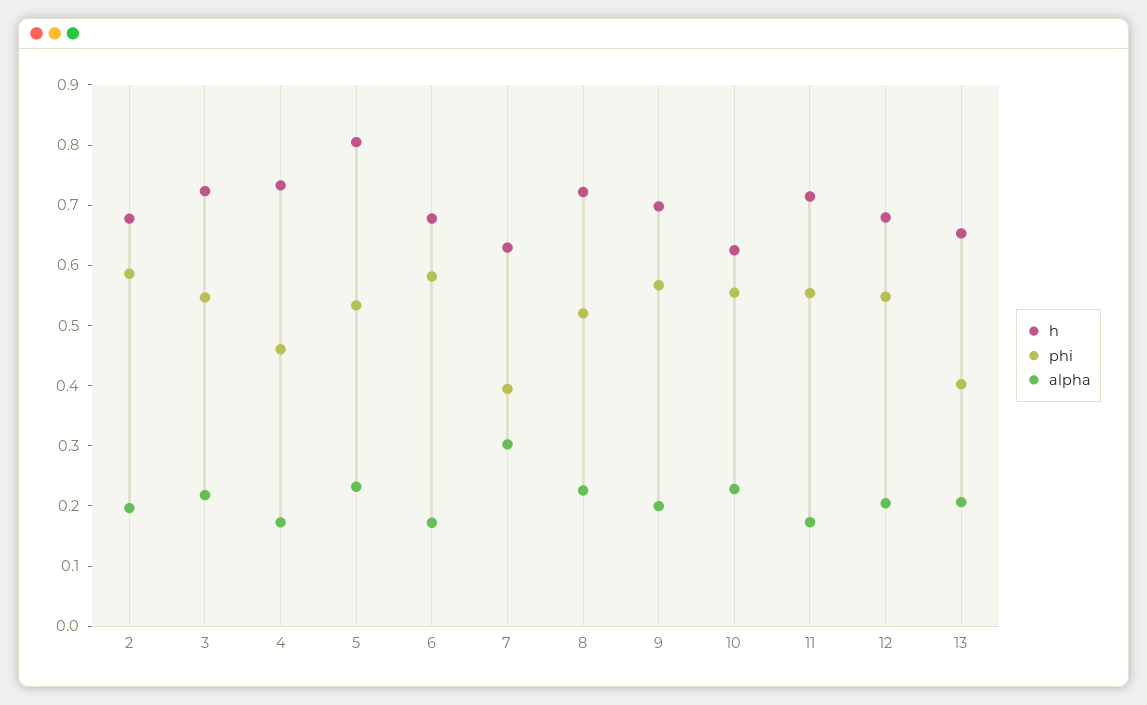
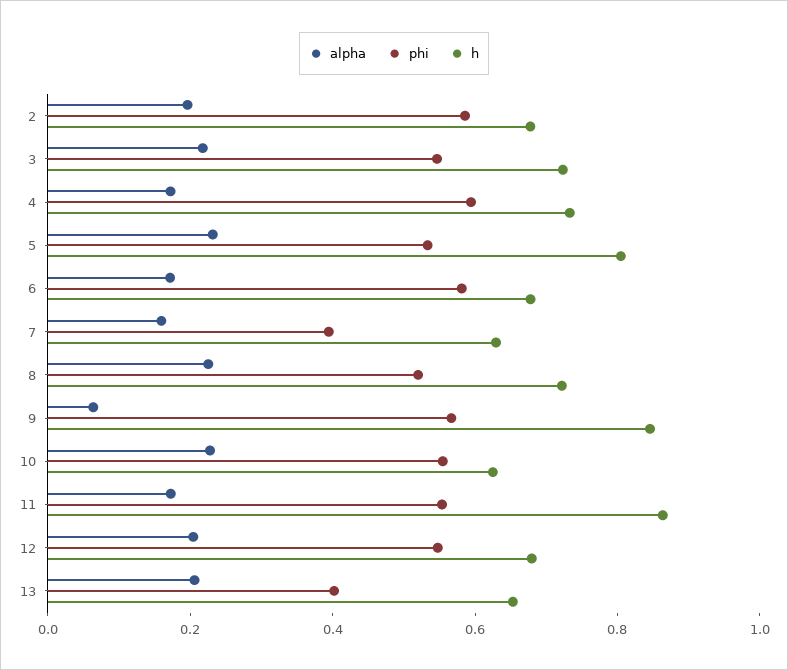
  {
    "h": {
      "2": 0.68,
      "3": 0.72,
      "4": 0.74,
      "5": 0.8,
      "6": 0.68,
      "7": 0.62,
      "8": 0.72,
-     "9": 0.7,
+     "9": 0.85,
      "10": 0.62,
-     "11": 0.72,
+     "11": 0.85,
      "12": 0.68,
      "13": 0.66
    },
    "phi": {
      "2": 0.58,
      "3": 0.54,
-     "4": 0.46,
+     "4": 0.6,
      "5": 0.54,
      "6": 0.58,
      "7": 0.4,
      "8": 0.52,
      "9": 0.56,
      "10": 0.56,
      "11": 0.56,
      "12": 0.54,
      "13": 0.4
    },
    "alpha": {
      "2": 0.2,
      "3": 0.22,
      "4": 0.18,
      "5": 0.24,
      "6": 0.18,
-     "7": 0.3,
+     "7": 0.15,
      "8": 0.22,
-     "9": 0.2,
+     "9": 0.05,
      "10": 0.22,
      "11": 0.18,
      "12": 0.2,
      "13": 0.2
    }
  }

